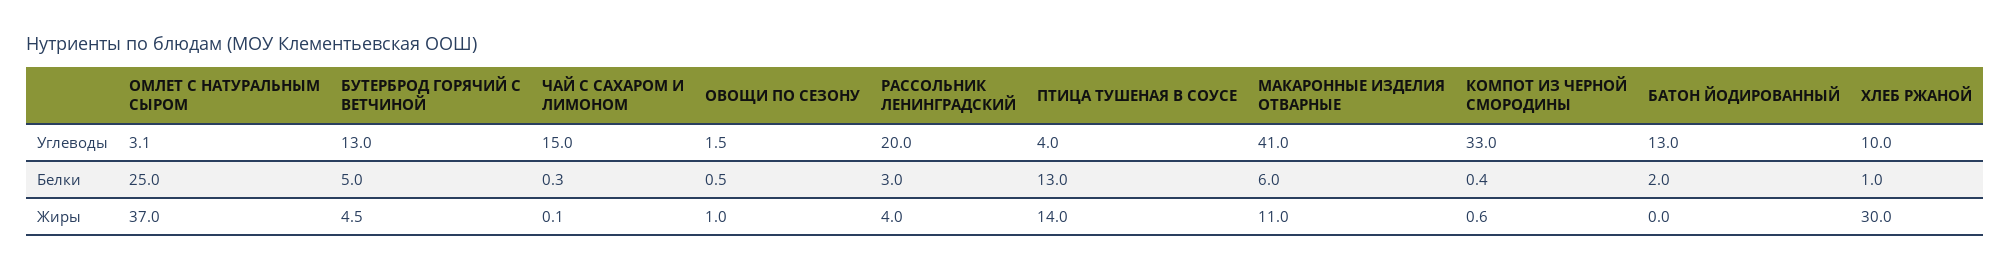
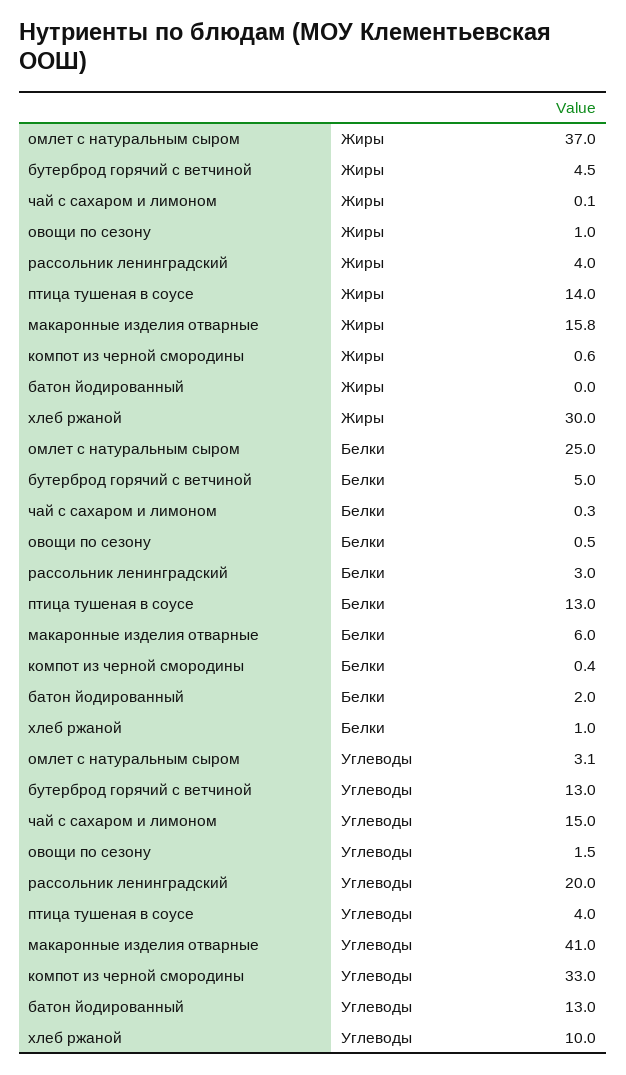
  {
    "ОМЛЕТ С НАТУРАЛЬНЫМ СЫРОМ": {
      "Углеводы": 3.1,
      "Белки": 25,
      "Жиры": 37
    },
    "БУТЕРБРОД ГОРЯЧИЙ С ВЕТЧИНОЙ": {
      "Углеводы": 13,
      "Белки": 5,
      "Жиры": 4.5
    },
    "ЧАЙ С САХАРОМ И ЛИМОНОМ": {
      "Углеводы": 15,
      "Белки": 0.3,
      "Жиры": 0.1
    },
    "ОВОЩИ ПО СЕЗОНУ": {
      "Углеводы": 1.5,
      "Белки": 0.5,
      "Жиры": 1
    },
    "РАССОЛЬНИК ЛЕНИНГРАДСКИЙ": {
      "Углеводы": 20,
      "Белки": 3,
      "Жиры": 4
    },
    "ПТИЦА ТУШЕНАЯ В СОУСЕ": {
      "Углеводы": 4,
      "Белки": 13,
      "Жиры": 14
    },
    "МАКАРОННЫЕ ИЗДЕЛИЯ ОТВАРНЫЕ": {
      "Углеводы": 41,
      "Белки": 6,
-     "Жиры": 11
+     "Жиры": 15.8
    },
    "КОМПОТ ИЗ ЧЕРНОЙ СМОРОДИНЫ": {
      "Углеводы": 33,
      "Белки": 0.4,
      "Жиры": 0.6
    },
    "БАТОН ЙОДИРОВАННЫЙ": {
      "Углеводы": 13,
      "Белки": 2,
      "Жиры": 0
    },
    "ХЛЕБ РЖАНОЙ": {
      "Углеводы": 10,
      "Белки": 1,
      "Жиры": 30
    }
  }

